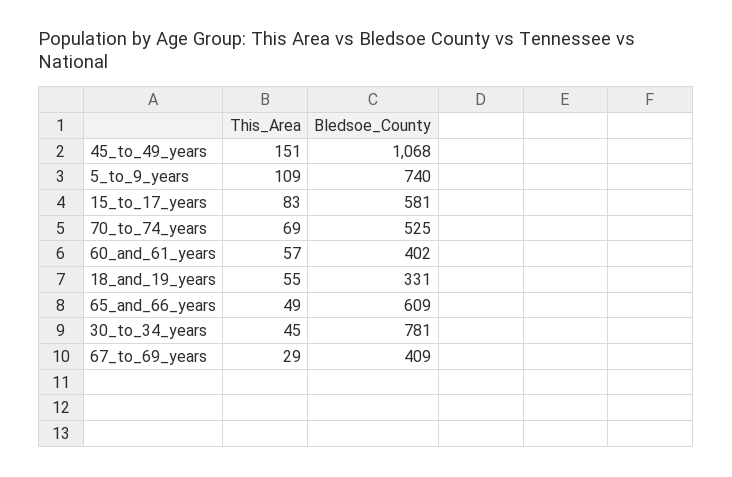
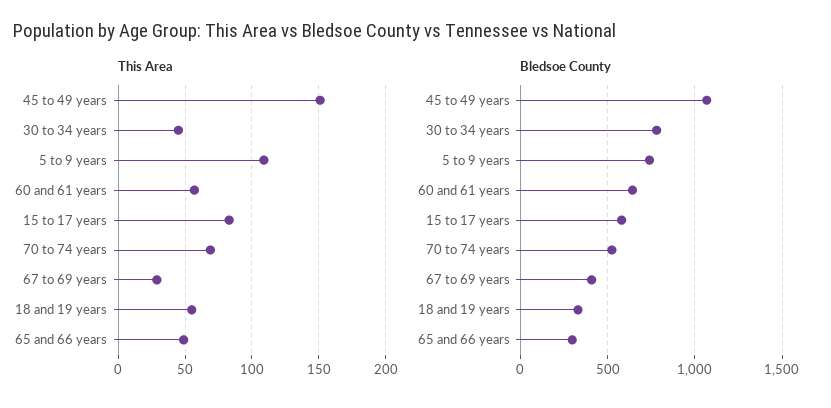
  {
    "This_Area": {
      "45_to_49_years": 151,
      "5_to_9_years": 109,
      "15_to_17_years": 83,
      "70_to_74_years": 69,
      "60_and_61_years": 57,
      "18_and_19_years": 55,
      "65_and_66_years": 49,
      "30_to_34_years": 45,
      "67_to_69_years": 29
    },
    "Bledsoe_County": {
      "45_to_49_years": 1068,
      "5_to_9_years": 740,
      "15_to_17_years": 581,
      "70_to_74_years": 525,
-     "60_and_61_years": 402,
+     "60_and_61_years": 650,
      "18_and_19_years": 331,
-     "65_and_66_years": 609,
+     "65_and_66_years": 300,
      "30_to_34_years": 781,
      "67_to_69_years": 409
    }
  }

